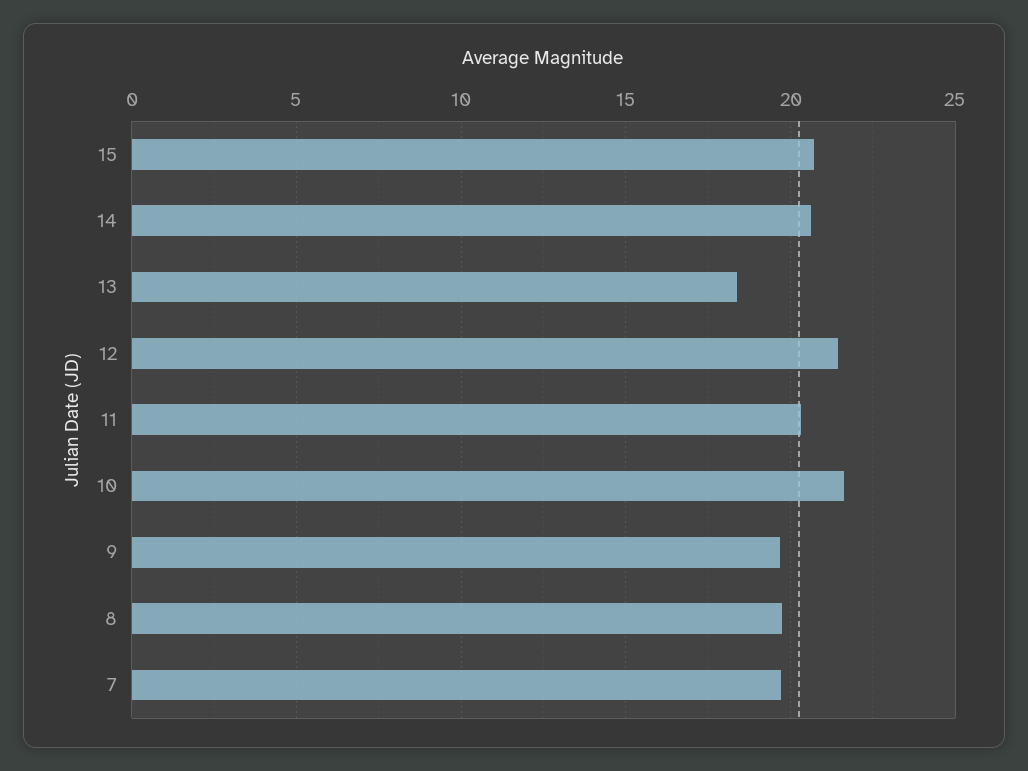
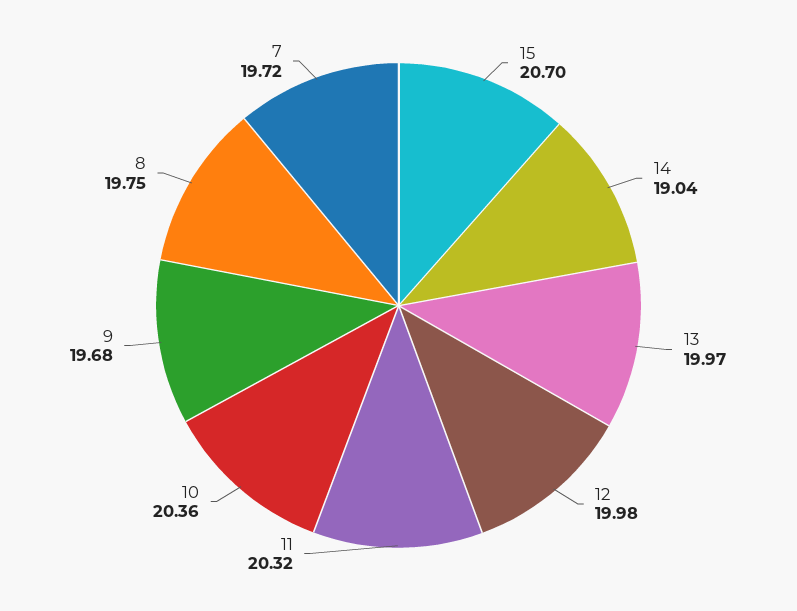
  {
    "15": 20.7,
-   "14": 20.5,
+   "14": 19.04,
-   "13": 18.5,
+   "13": 19.97,
-   "12": 21.5,
+   "12": 19.98,
    "11": 20.32,
-   "10": 21.5,
+   "10": 20.36,
    "9": 19.68,
    "8": 19.75,
    "7": 19.72
  }

